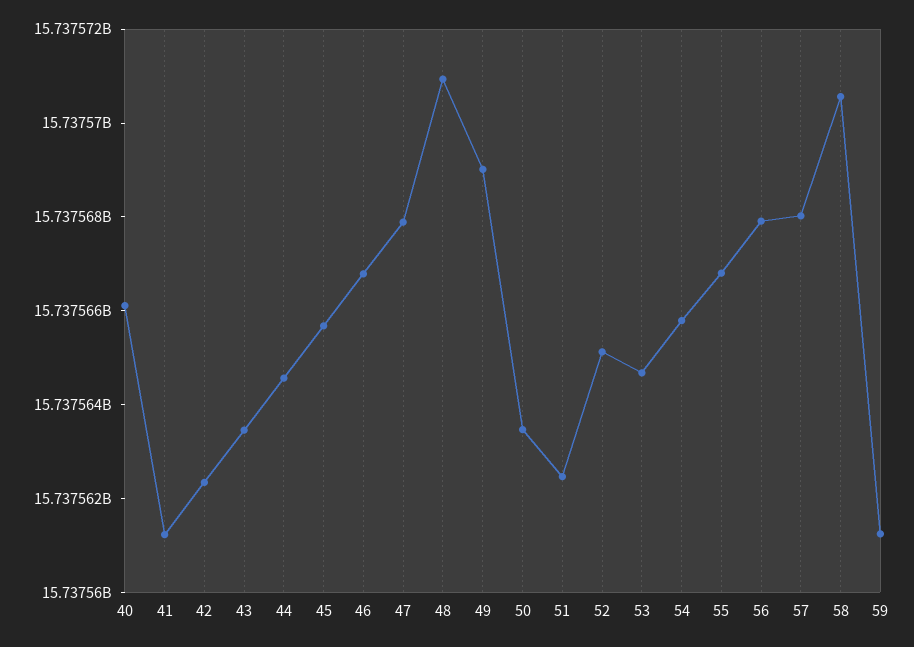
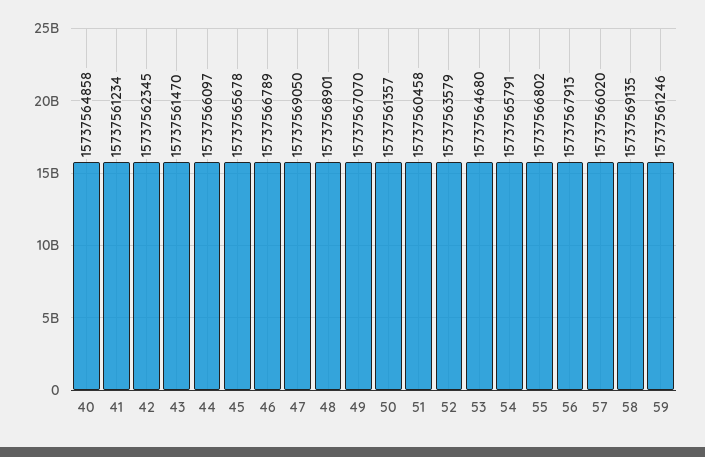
  {
-   "40": 15737566000,
+   "40": 15737564858,
    "41": 15737561234,
    "42": 15737562345,
-   "43": 15737563500,
+   "43": 15737561470,
-   "44": 15737564500,
+   "44": 15737566097,
    "45": 15737565678,
    "46": 15737566789,
-   "47": 15737568000,
+   "47": 15737569050,
-   "48": 15737571000,
+   "48": 15737568901,
-   "49": 15737569000,
+   "49": 15737567070,
-   "50": 15737563500,
+   "50": 15737561357,
-   "51": 15737562500,
+   "51": 15737560458,
-   "52": 15737565000,
+   "52": 15737563579,
    "53": 15737564680,
    "54": 15737565791,
    "55": 15737566802,
    "56": 15737567913,
-   "57": 15737568000,
+   "57": 15737566020,
-   "58": 15737570500,
+   "58": 15737569135,
    "59": 15737561246
  }

